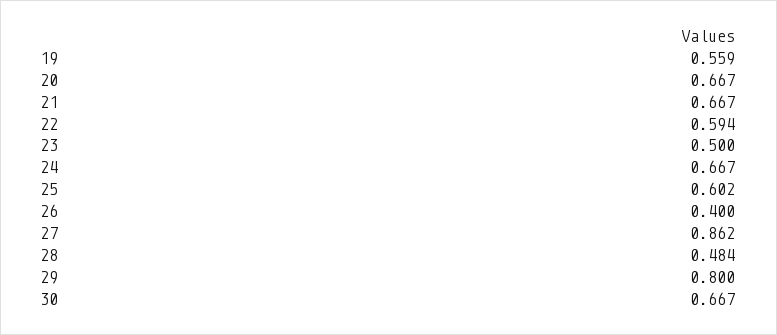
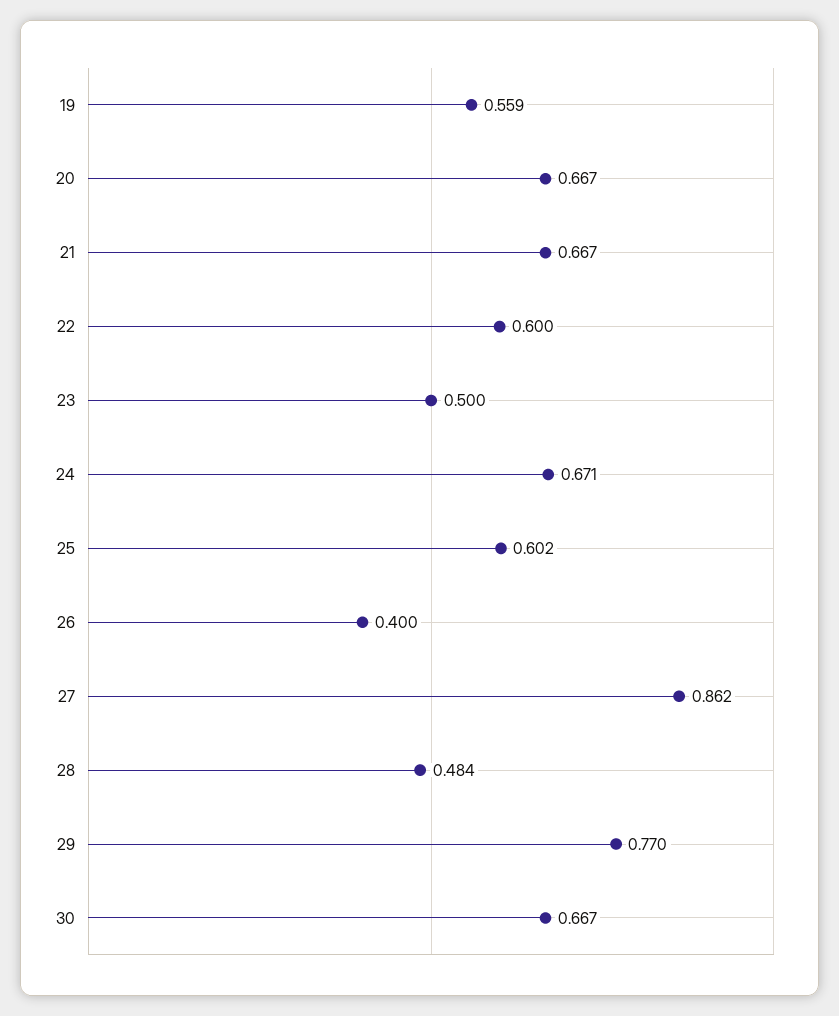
  {
    "19": 0.559,
    "20": 0.667,
    "21": 0.667,
-   "22": 0.594,
+   "22": 0.6,
    "23": 0.5,
-   "24": 0.667,
+   "24": 0.671,
    "25": 0.602,
    "26": 0.4,
    "27": 0.862,
    "28": 0.484,
-   "29": 0.8,
+   "29": 0.77,
    "30": 0.667
  }

